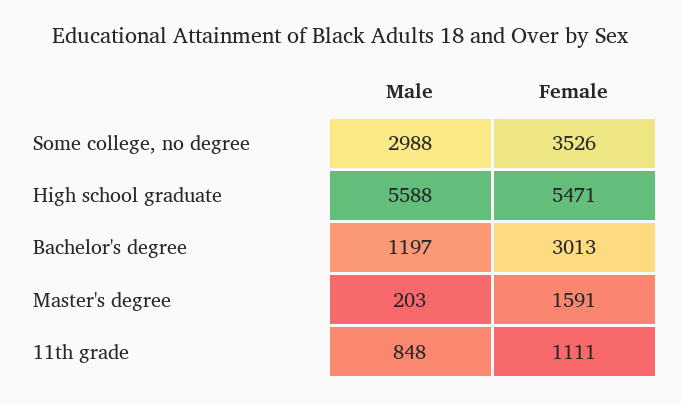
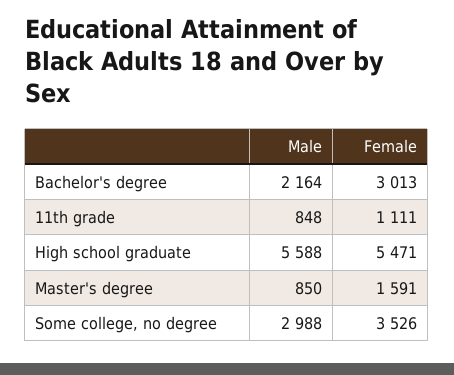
  {
    "Male": {
      "Some college, no degree": 2988,
      "High school graduate": 5588,
-     "Bachelor's degree": 1197,
+     "Bachelor's degree": 2164,
-     "Master's degree": 203,
+     "Master's degree": 850,
      "11th grade": 848
    },
    "Female": {
      "Some college, no degree": 3526,
      "High school graduate": 5471,
      "Bachelor's degree": 3013,
      "Master's degree": 1591,
      "11th grade": 1111
    }
  }

